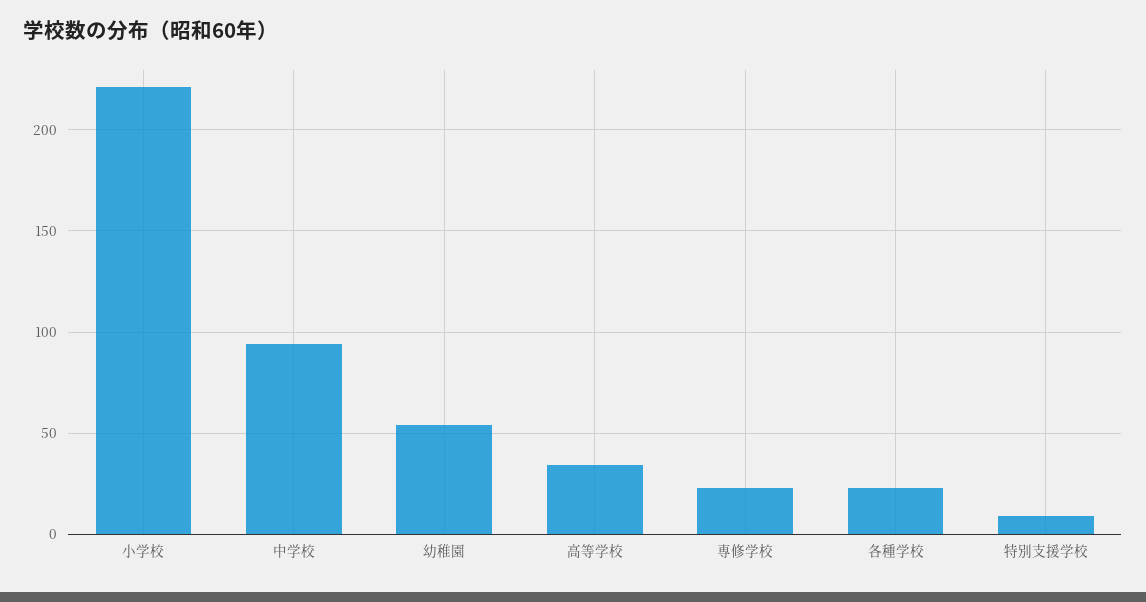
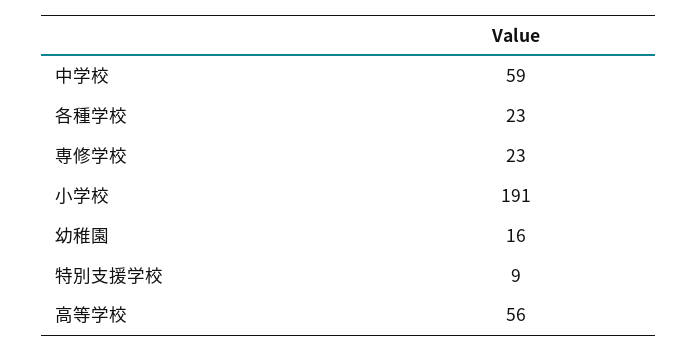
  {
-   "小学校": 220,
+   "小学校": 191,
-   "中学校": 95,
+   "中学校": 59,
-   "幼稚園": 55,
+   "幼稚園": 16,
-   "高等学校": 35,
+   "高等学校": 56,
    "専修学校": 23,
    "各種学校": 23,
    "特別支援学校": 9
  }

